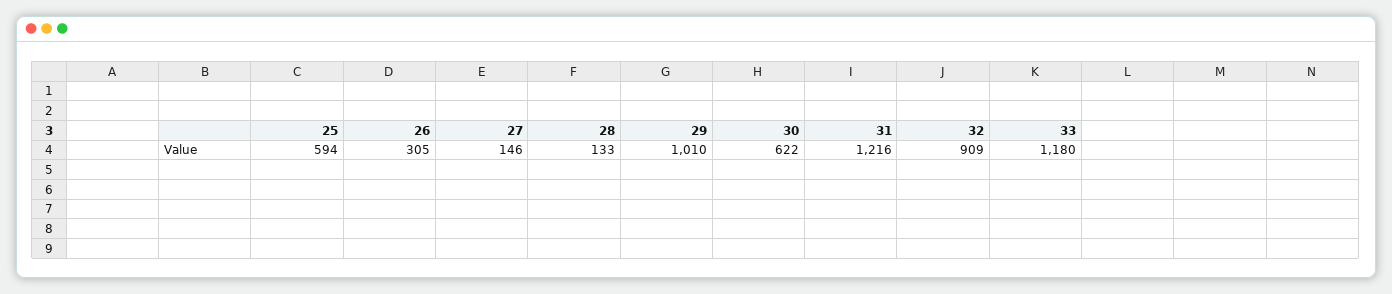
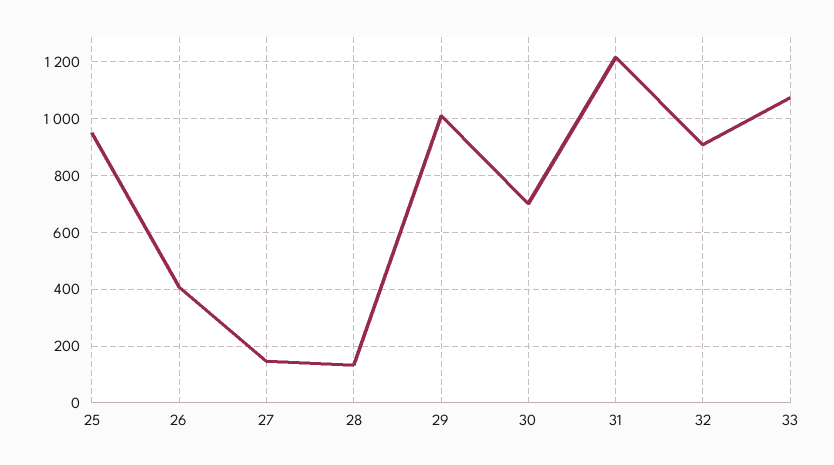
  {
-   "25": 594,
+   "25": 950,
-   "26": 305,
+   "26": 400,
    "27": 146,
    "28": 133,
    "29": 1010,
-   "30": 622,
+   "30": 700,
    "31": 1216,
    "32": 909,
-   "33": 1180
+   "33": 1075
  }

